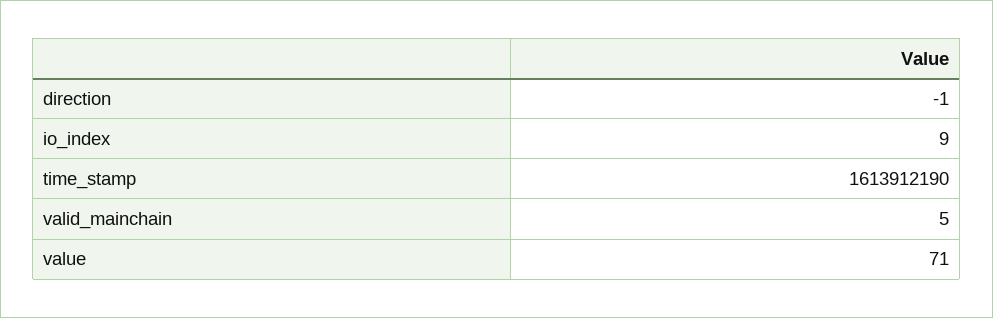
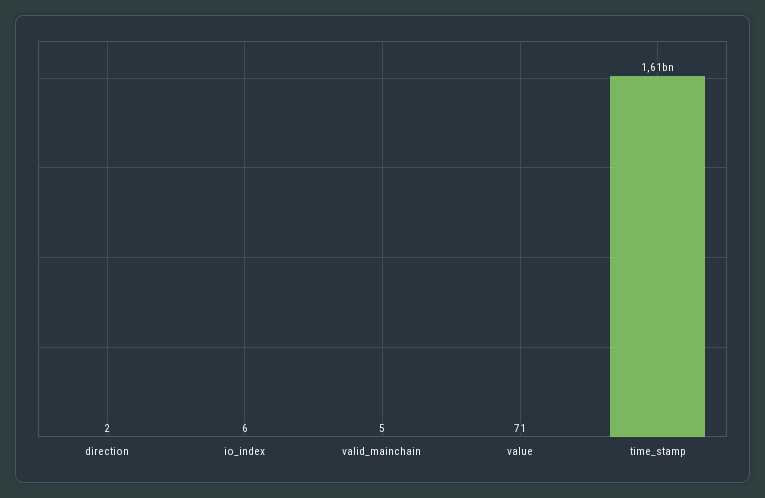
  {
-   "direction": -1,
+   "direction": 2,
-   "io_index": 9,
+   "io_index": 6,
    "time_stamp": 1613912190,
    "valid_mainchain": 5,
    "value": 71
  }

